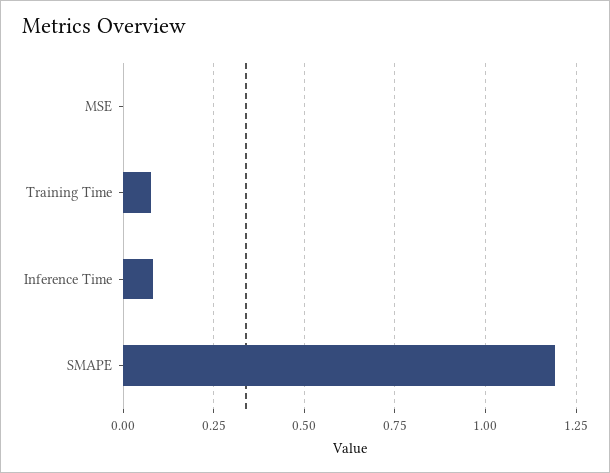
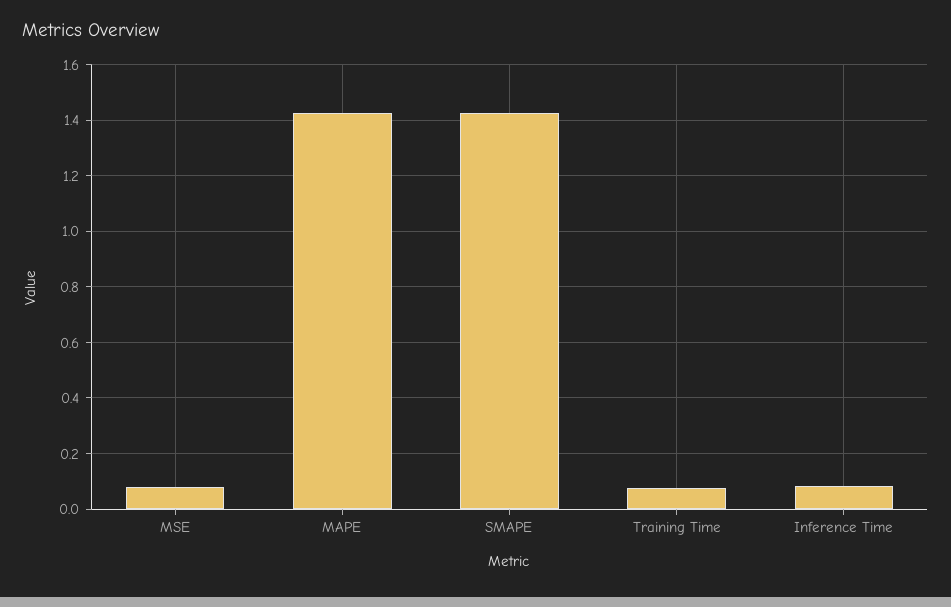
  {
-   "MSE": 0,
+   "MSE": 0.075,
    "Training Time": 0.075,
    "Inference Time": 0.075,
-   "SMAPE": 1.2
+   "SMAPE": 1.425,
+   "MAPE": 1.425
  }

